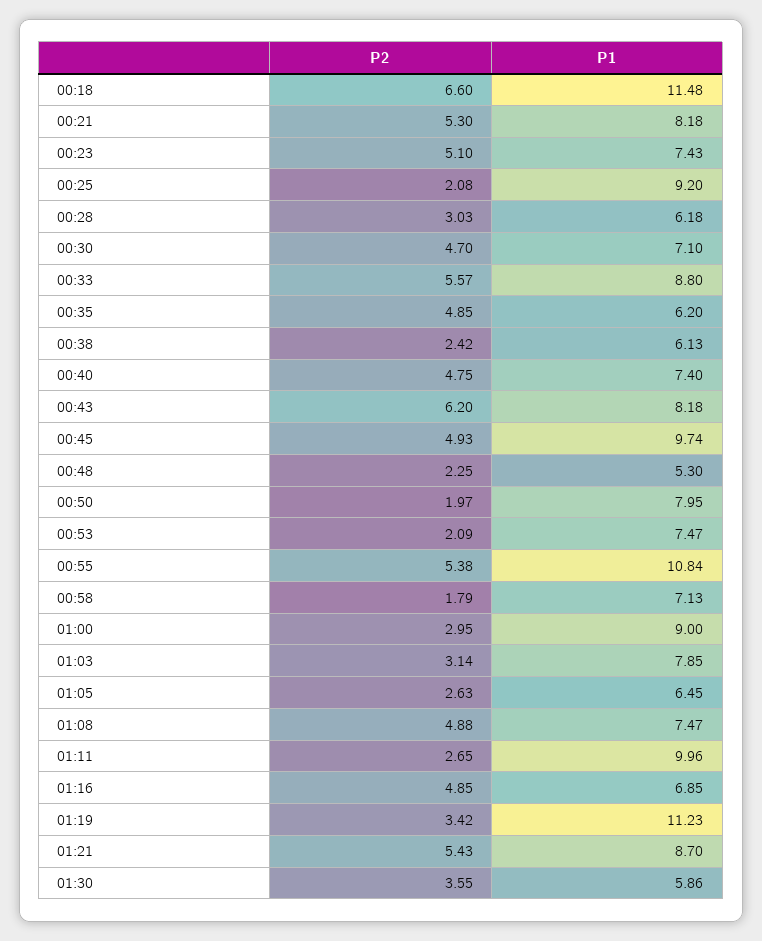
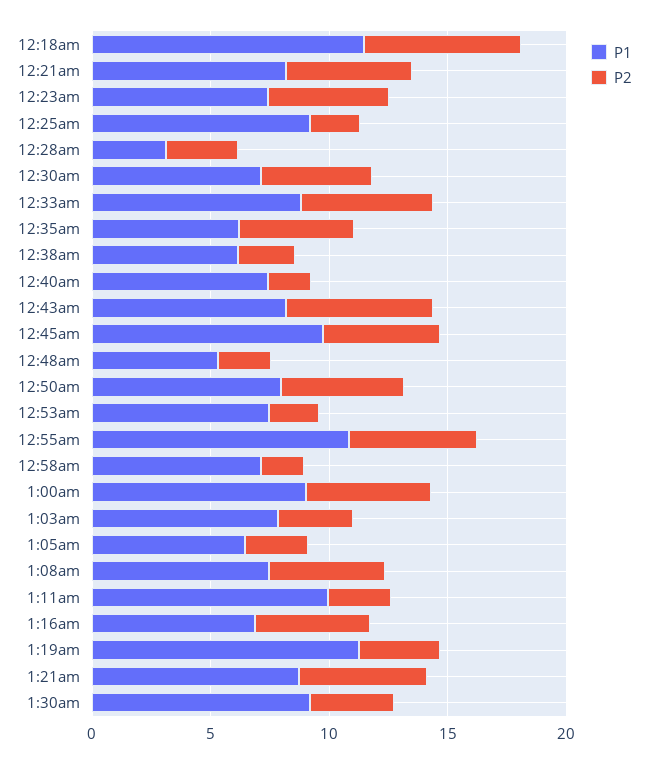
  {
    "P2": {
      "00:18": 6.6,
      "00:21": 5.3,
      "00:23": 5.1,
      "00:25": 2.08,
      "00:28": 3.03,
      "00:30": 4.7,
      "00:33": 5.57,
      "00:35": 4.85,
      "00:38": 2.42,
-     "00:40": 4.75,
+     "00:40": 2,
      "00:43": 6.2,
      "00:45": 4.93,
      "00:48": 2.25,
-     "00:50": 1.97,
+     "00:50": 5,
      "00:53": 2.09,
      "00:55": 5.38,
      "00:58": 1.79,
-     "01:00": 2.95,
+     "01:00": 5,
      "01:03": 3.14,
      "01:05": 2.63,
      "01:08": 4.88,
      "01:11": 2.65,
      "01:16": 4.85,
      "01:19": 3.42,
      "01:21": 5.43,
      "01:30": 3.55
    },
    "P1": {
      "00:18": 11.48,
      "00:21": 8.18,
      "00:23": 7.43,
      "00:25": 9.2,
-     "00:28": 6.18,
+     "00:28": 3,
      "00:30": 7.1,
      "00:33": 8.8,
      "00:35": 6.2,
      "00:38": 6.13,
      "00:40": 7.4,
      "00:43": 8.18,
      "00:45": 9.74,
      "00:48": 5.3,
      "00:50": 7.95,
      "00:53": 7.47,
      "00:55": 10.84,
      "00:58": 7.13,
      "01:00": 9,
      "01:03": 7.85,
      "01:05": 6.45,
      "01:08": 7.47,
      "01:11": 9.96,
      "01:16": 6.85,
      "01:19": 11.23,
      "01:21": 8.7,
-     "01:30": 5.86
+     "01:30": 9
    }
  }

